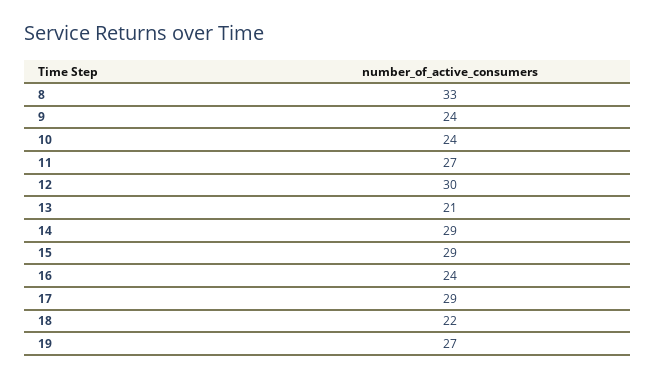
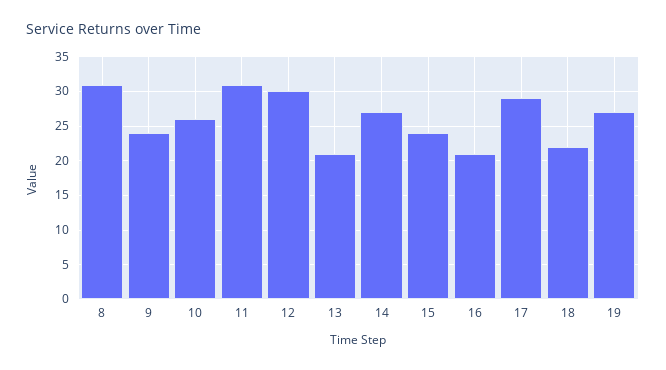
  {
-   "8": 33,
+   "8": 31,
    "9": 24,
-   "10": 24,
+   "10": 26,
-   "11": 27,
+   "11": 31,
    "12": 30,
    "13": 21,
-   "14": 29,
+   "14": 27,
-   "15": 29,
+   "15": 24,
-   "16": 24,
+   "16": 21,
    "17": 29,
    "18": 22,
    "19": 27
  }

